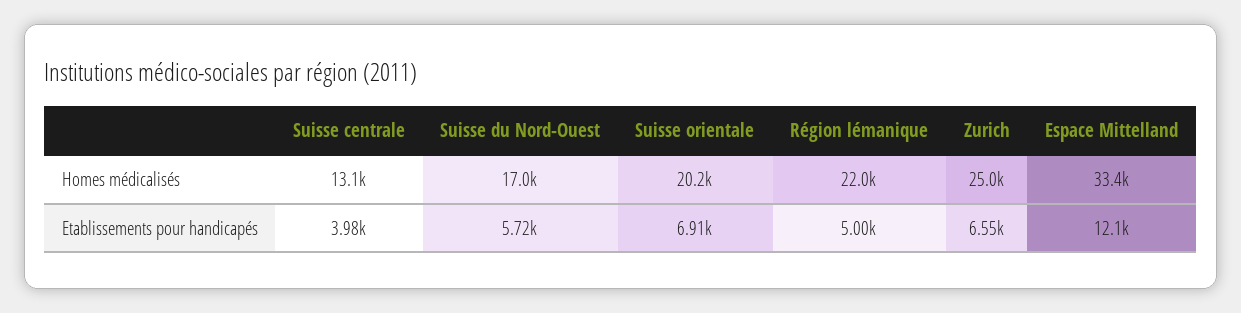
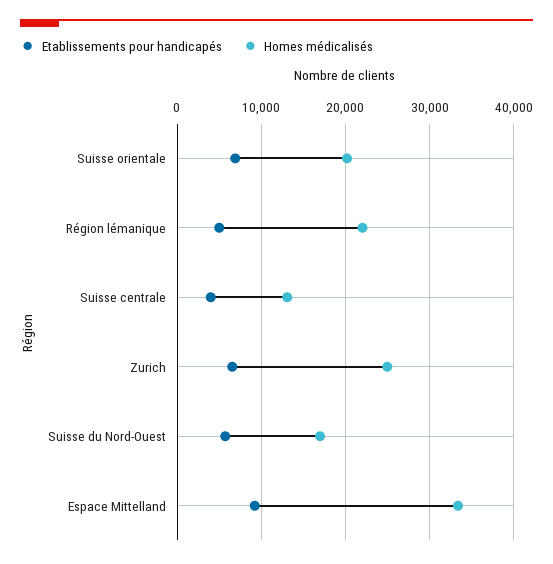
  {
    "Homes médicalisés": {
      "Suisse centrale": 13100,
      "Suisse du Nord-Ouest": 17000,
      "Suisse orientale": 20200,
      "Région lémanique": 22000,
      "Zurich": 25000,
      "Espace Mittelland": 33400
    },
    "Etablissements pour handicapés": {
      "Suisse centrale": 3980,
      "Suisse du Nord-Ouest": 5720,
      "Suisse orientale": 6910,
      "Région lémanique": 5000,
      "Zurich": 6550,
-     "Espace Mittelland": 12100
+     "Espace Mittelland": 9000
    }
  }

